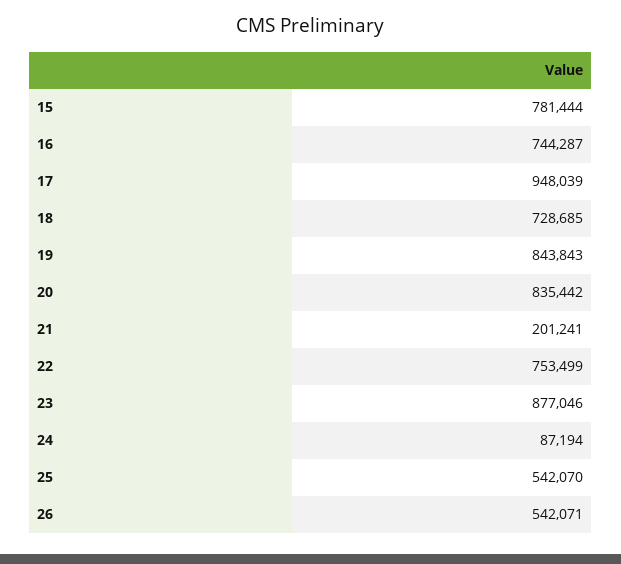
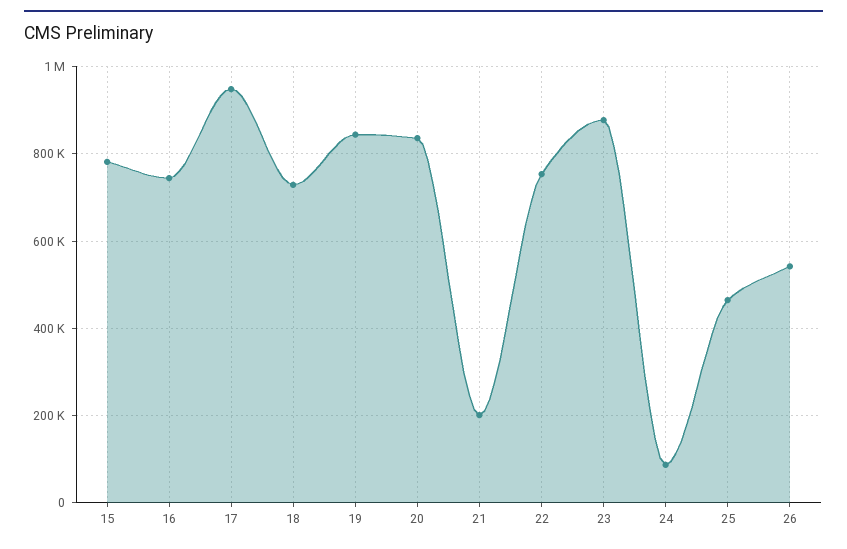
  {
    "15": 781444,
    "16": 744287,
    "17": 948039,
    "18": 728685,
    "19": 843843,
    "20": 835442,
    "21": 201241,
    "22": 753499,
    "23": 877046,
    "24": 87194,
-   "25": 542070,
+   "25": 460000,
    "26": 542071
  }

